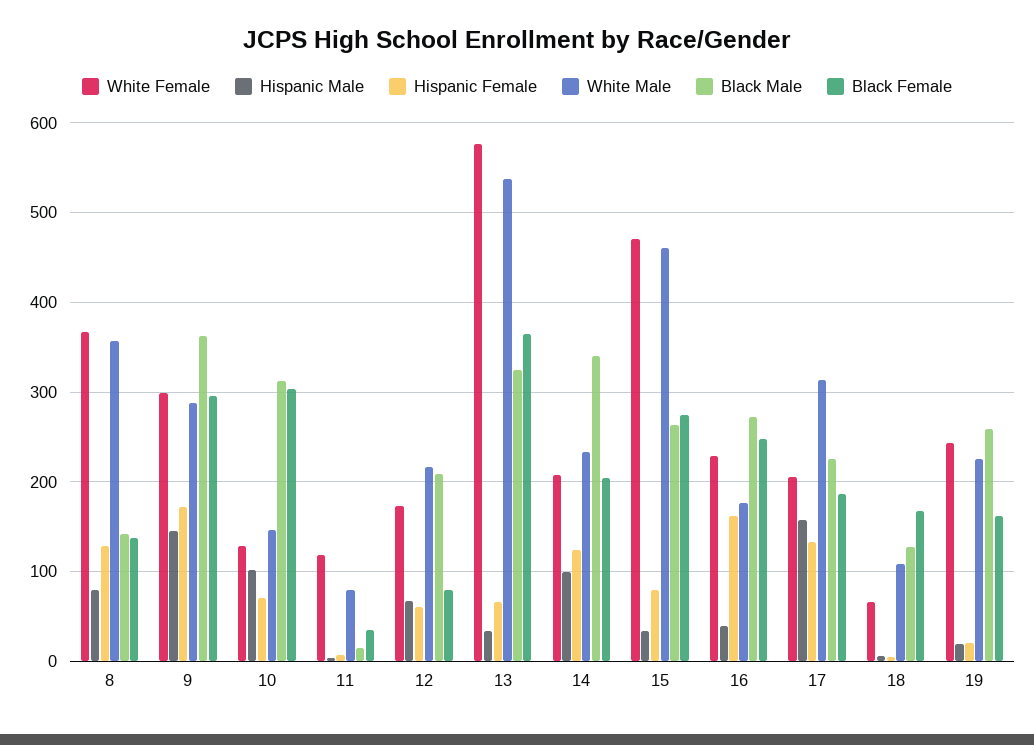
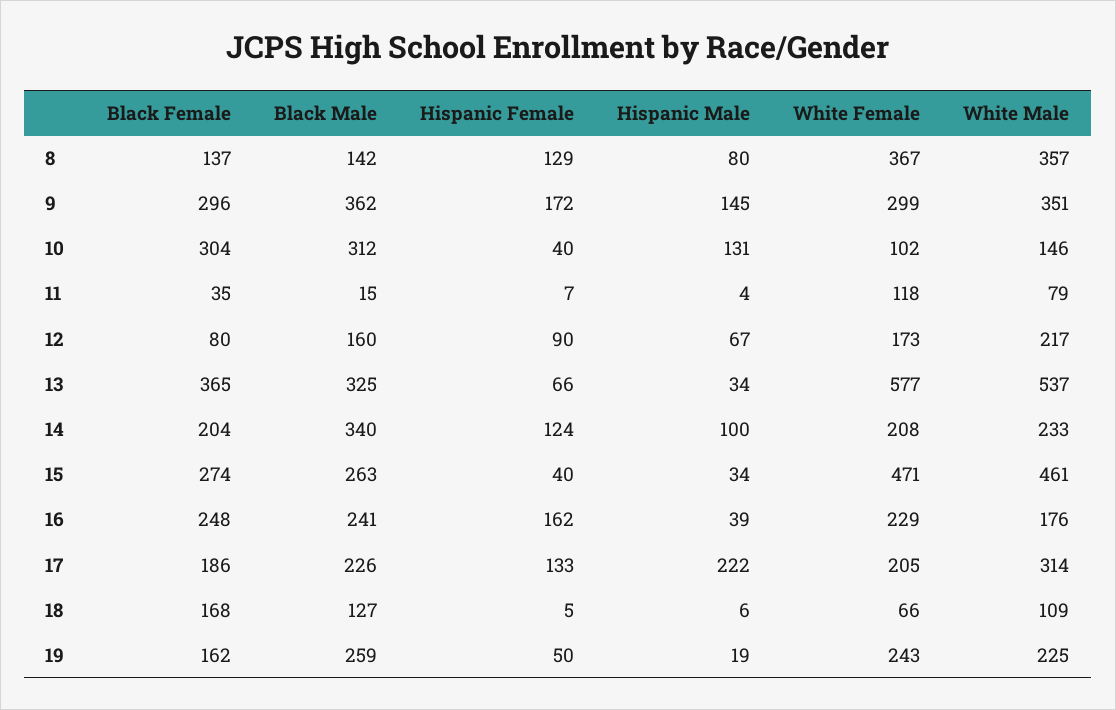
  {
    "White Female": {
      "8": 367,
      "9": 299,
-     "10": 130,
+     "10": 102,
      "11": 118,
      "12": 173,
      "13": 577,
      "14": 208,
      "15": 471,
      "16": 229,
      "17": 205,
      "18": 66,
      "19": 243
    },
    "Hispanic Male": {
      "8": 80,
      "9": 145,
-     "10": 100,
+     "10": 131,
      "11": 4,
      "12": 67,
      "13": 34,
      "14": 100,
      "15": 34,
      "16": 39,
-     "17": 160,
+     "17": 222,
      "18": 6,
      "19": 19
    },
    "Hispanic Female": {
      "8": 129,
      "9": 172,
-     "10": 70,
+     "10": 40,
      "11": 7,
-     "12": 60,
+     "12": 90,
      "13": 66,
      "14": 124,
-     "15": 80,
+     "15": 40,
      "16": 162,
      "17": 133,
      "18": 5,
-     "19": 20
+     "19": 50
    },
    "White Male": {
      "8": 357,
-     "9": 290,
+     "9": 351,
      "10": 146,
      "11": 79,
      "12": 217,
      "13": 537,
      "14": 233,
      "15": 461,
      "16": 176,
      "17": 314,
      "18": 109,
      "19": 225
    },
    "Black Male": {
      "8": 142,
      "9": 362,
      "10": 312,
      "11": 15,
-     "12": 210,
+     "12": 160,
      "13": 325,
      "14": 340,
      "15": 263,
-     "16": 270,
+     "16": 241,
      "17": 226,
      "18": 127,
      "19": 259
    },
    "Black Female": {
      "8": 137,
      "9": 296,
      "10": 304,
      "11": 35,
      "12": 80,
      "13": 365,
      "14": 204,
      "15": 274,
      "16": 248,
      "17": 186,
      "18": 168,
      "19": 162
    }
  }

